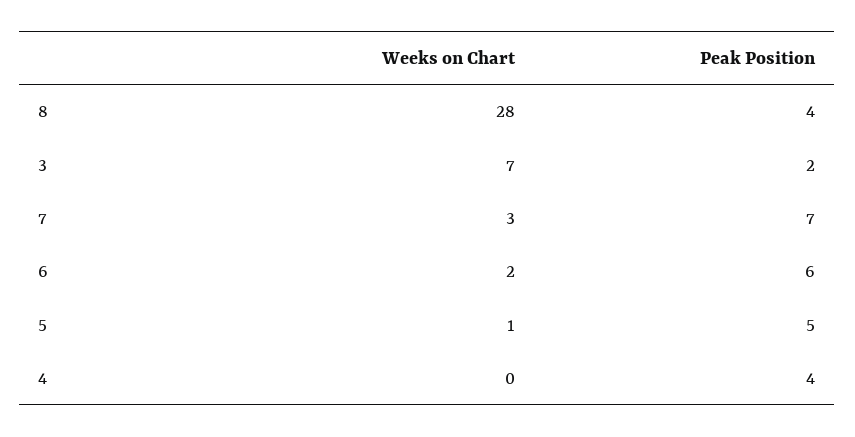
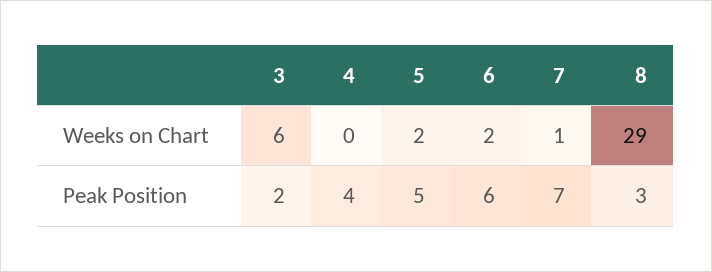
  {
    "Weeks on Chart": {
-     "8": 28,
+     "8": 29,
-     "3": 7,
+     "3": 6,
-     "7": 3,
+     "7": 1,
      "6": 2,
-     "5": 1,
+     "5": 2,
      "4": 0
    },
    "Peak Position": {
-     "8": 4,
+     "8": 3,
      "3": 2,
      "7": 7,
      "6": 6,
      "5": 5,
      "4": 4
    }
  }

